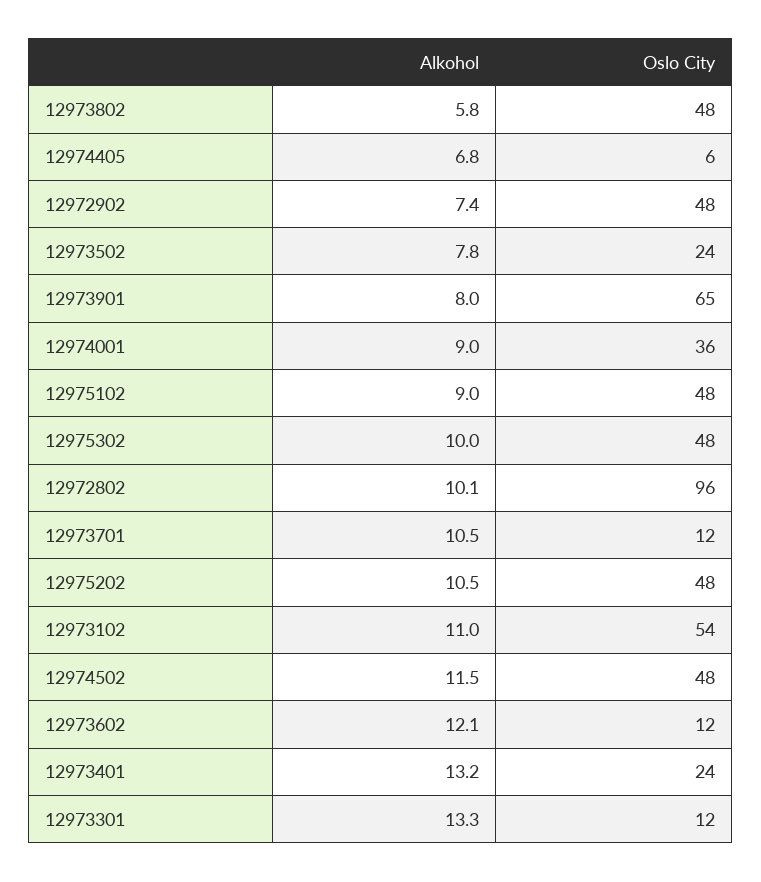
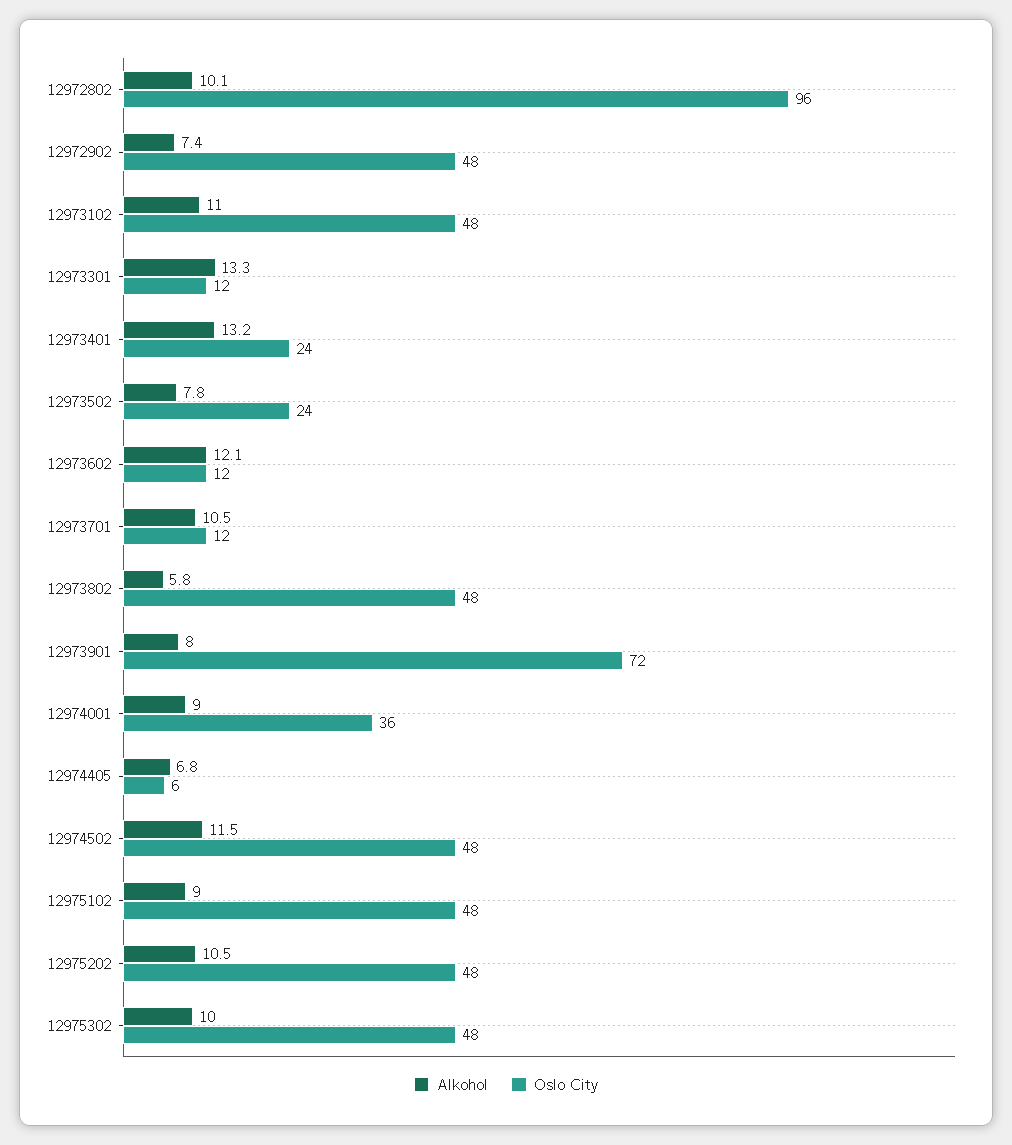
  {
    "Alkohol": {
      "12973802": 5.8,
      "12974405": 6.8,
      "12972902": 7.4,
      "12973502": 7.8,
      "12973901": 8,
      "12974001": 9,
      "12975102": 9,
      "12975302": 10,
      "12972802": 10.1,
      "12973701": 10.5,
      "12975202": 10.5,
      "12973102": 11,
      "12974502": 11.5,
      "12973602": 12.1,
      "12973401": 13.2,
      "12973301": 13.3
    },
    "Oslo City": {
      "12973802": 48,
      "12974405": 6,
      "12972902": 48,
      "12973502": 24,
-     "12973901": 65,
+     "12973901": 72,
      "12974001": 36,
      "12975102": 48,
      "12975302": 48,
      "12972802": 96,
      "12973701": 12,
      "12975202": 48,
-     "12973102": 54,
+     "12973102": 48,
      "12974502": 48,
      "12973602": 12,
      "12973401": 24,
      "12973301": 12
    }
  }

